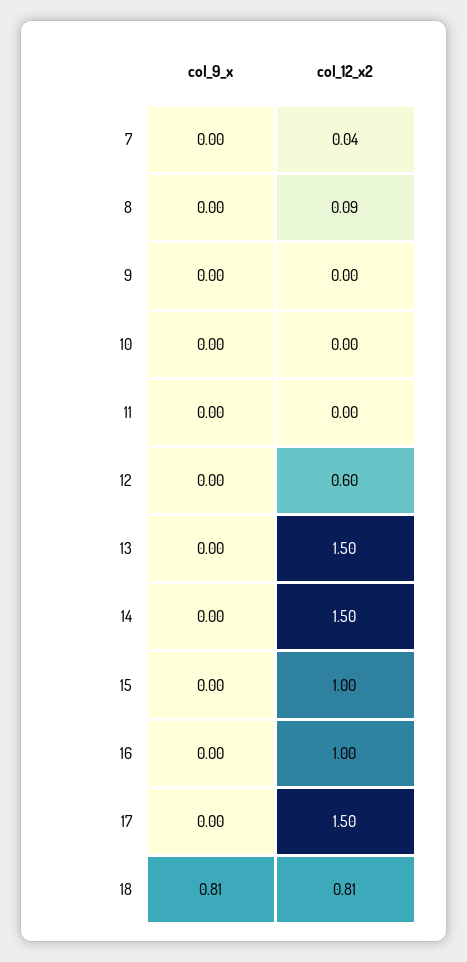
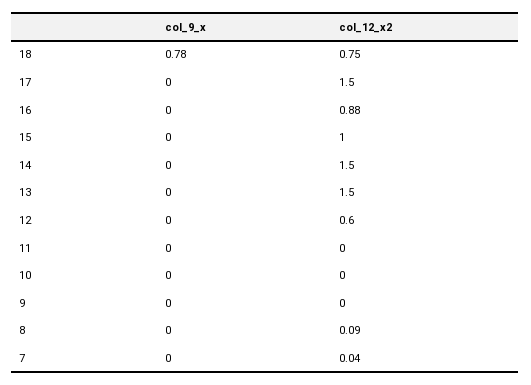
  {
    "col_9_x": {
      "7": 0,
      "8": 0,
      "9": 0,
      "10": 0,
      "11": 0,
      "12": 0,
      "13": 0,
      "14": 0,
      "15": 0,
      "16": 0,
      "17": 0,
-     "18": 0.81
+     "18": 0.78
    },
    "col_12_x2": {
      "7": 0.04,
      "8": 0.09,
      "9": 0,
      "10": 0,
      "11": 0,
      "12": 0.6,
      "13": 1.5,
      "14": 1.5,
      "15": 1,
-     "16": 1,
+     "16": 0.88,
      "17": 1.5,
-     "18": 0.81
+     "18": 0.75
    }
  }

